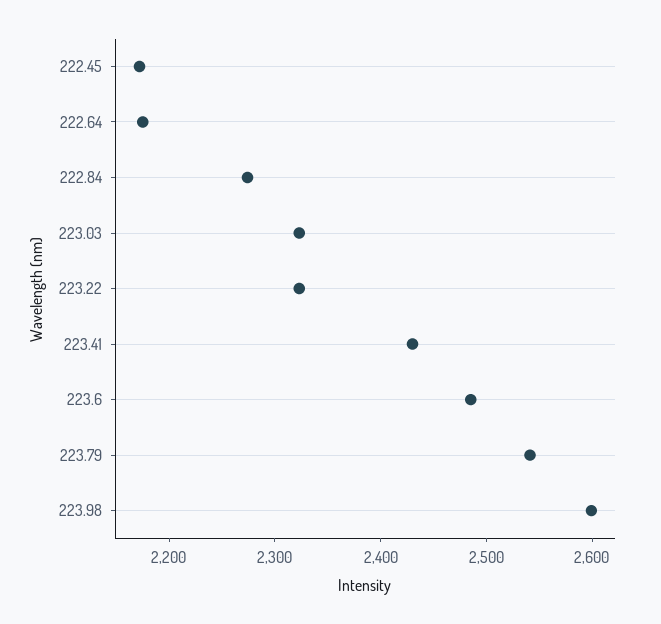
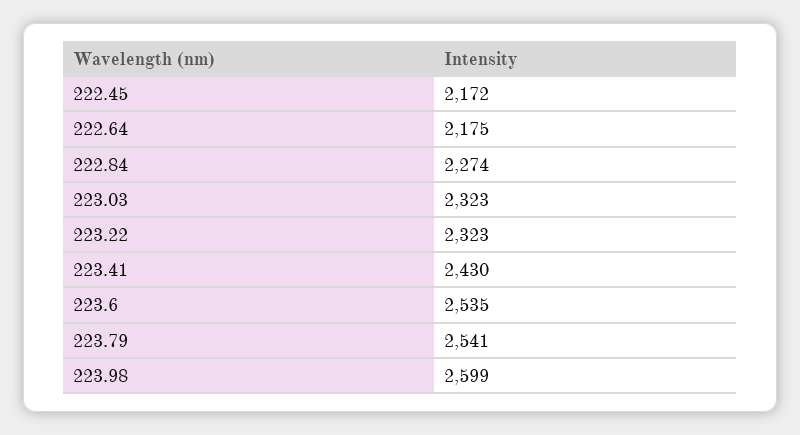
  {
    "222.45": 2172,
    "222.64": 2175,
    "222.84": 2274,
    "223.03": 2323,
    "223.22": 2323,
    "223.41": 2430,
-   "223.6": 2480,
+   "223.6": 2535,
    "223.79": 2541,
    "223.98": 2599
  }

